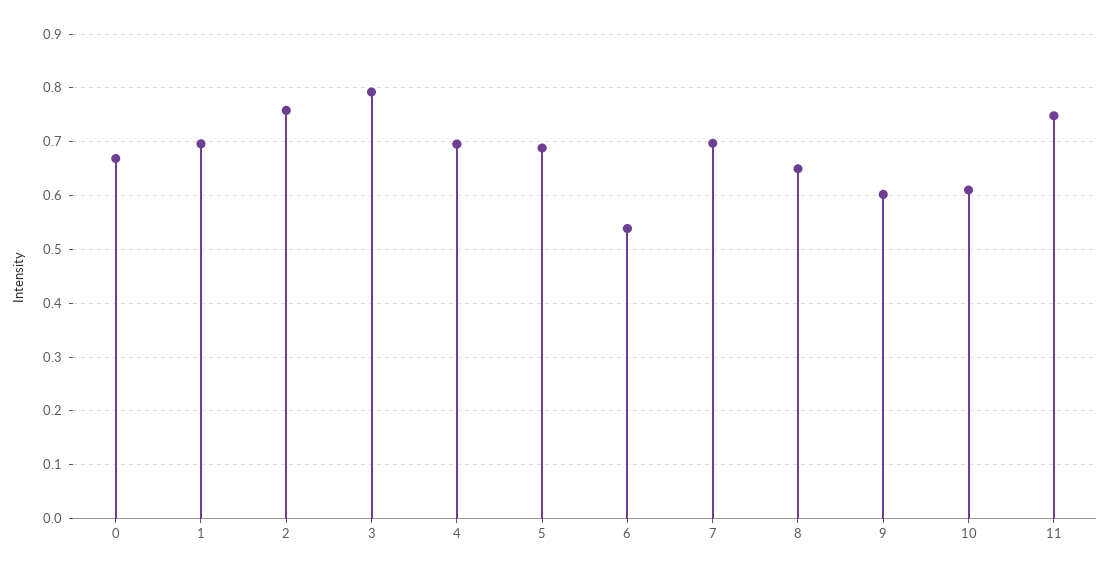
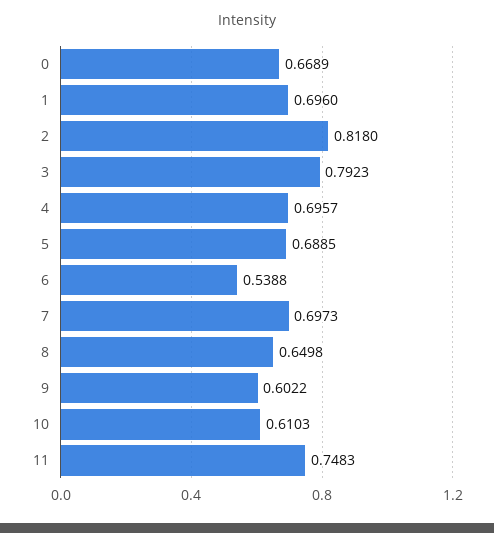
  {
    "0": 0.6689,
    "1": 0.696,
-   "2": 0.76,
+   "2": 0.818,
    "3": 0.7923,
    "4": 0.6957,
    "5": 0.6885,
    "6": 0.5388,
    "7": 0.6973,
    "8": 0.6498,
    "9": 0.6022,
    "10": 0.6103,
    "11": 0.7483
  }

